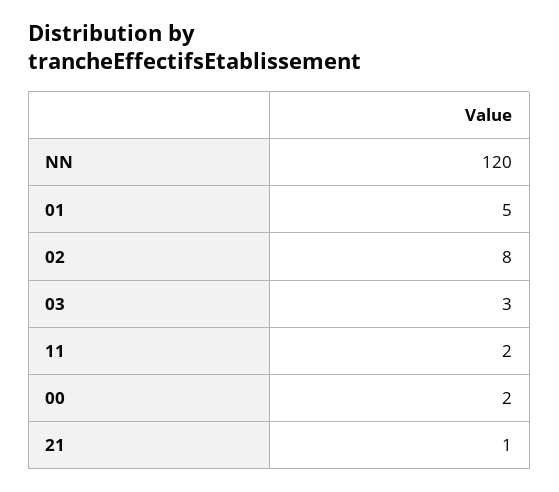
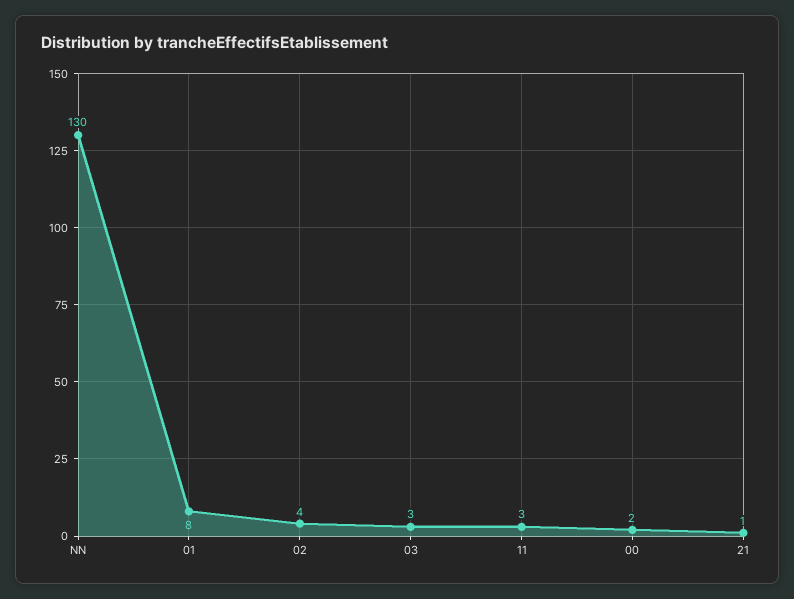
  {
-   "NN": 120,
+   "NN": 130,
-   "01": 5,
+   "01": 8,
-   "02": 8,
+   "02": 4,
    "03": 3,
-   "11": 2,
+   "11": 3,
    "00": 2,
    "21": 1
  }

